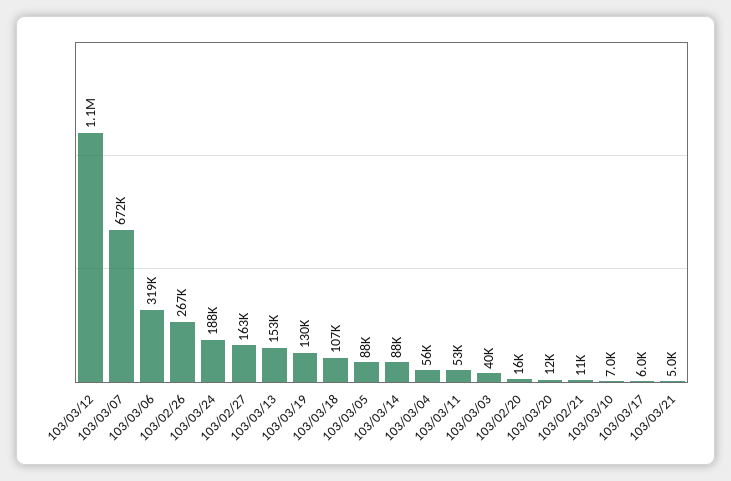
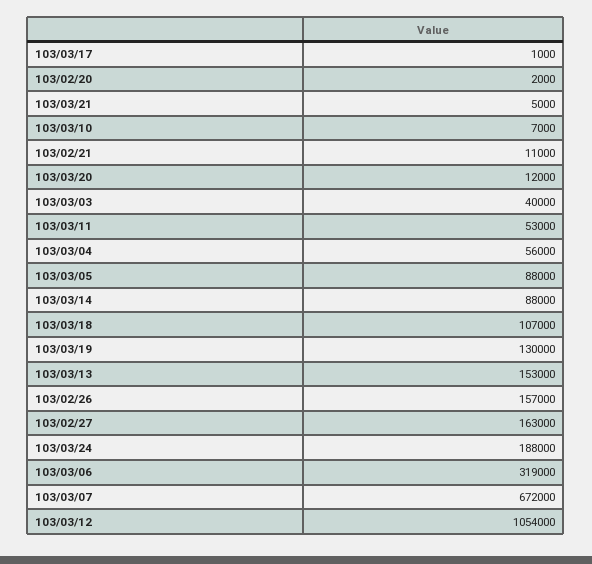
  {
    "103/03/12": 1054000,
    "103/03/07": 672000,
    "103/03/06": 319000,
-   "103/02/26": 267000,
+   "103/02/26": 157000,
    "103/03/24": 188000,
    "103/02/27": 163000,
    "103/03/13": 153000,
    "103/03/19": 130000,
    "103/03/18": 107000,
    "103/03/05": 88000,
    "103/03/14": 88000,
    "103/03/04": 56000,
    "103/03/11": 53000,
    "103/03/03": 40000,
-   "103/02/20": 16000,
+   "103/02/20": 2000,
    "103/03/20": 12000,
    "103/02/21": 11000,
    "103/03/10": 7000,
-   "103/03/17": 6000,
+   "103/03/17": 1000,
    "103/03/21": 5000
  }

